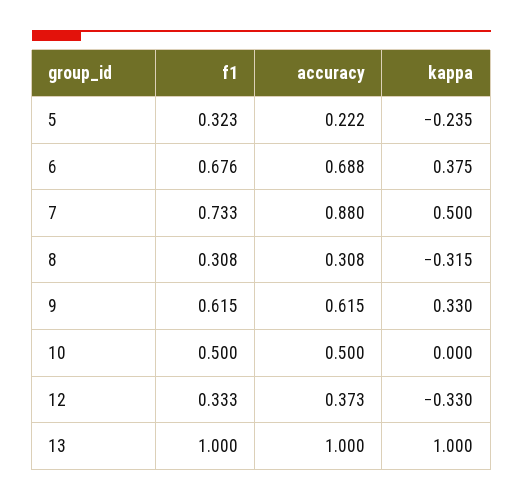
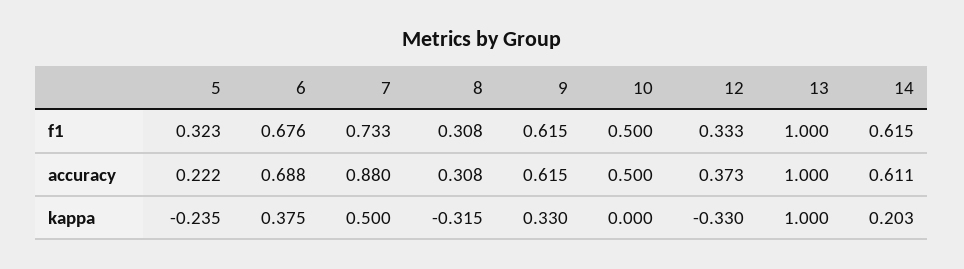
  {
    "f1": {
      "5": 0.323,
      "6": 0.676,
      "7": 0.733,
      "8": 0.308,
      "9": 0.615,
      "10": 0.5,
      "12": 0.333,
-     "13": 1
+     "13": 1,
+     "14": 0.615
    },
    "accuracy": {
      "5": 0.222,
      "6": 0.688,
      "7": 0.88,
      "8": 0.308,
      "9": 0.615,
      "10": 0.5,
      "12": 0.373,
-     "13": 1
+     "13": 1,
+     "14": 0.611
    },
    "kappa": {
      "5": -0.235,
      "6": 0.375,
      "7": 0.5,
      "8": -0.315,
      "9": 0.33,
      "10": 0,
      "12": -0.33,
-     "13": 1
+     "13": 1,
+     "14": 0.203
    }
  }

